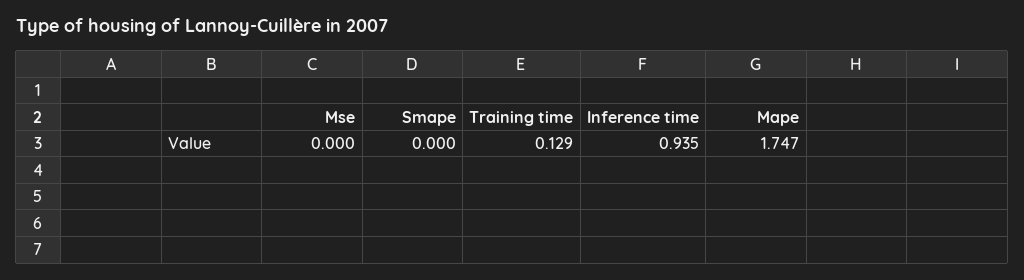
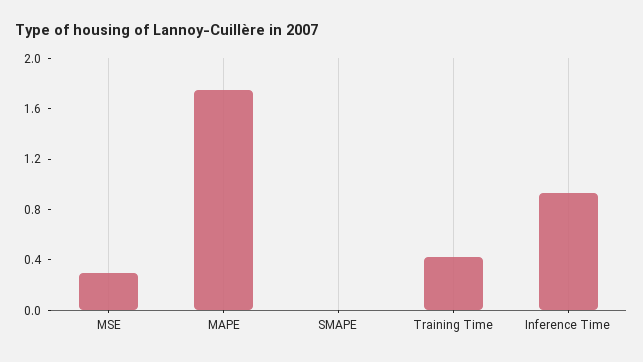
  {
-   "Mse": 0,
+   "Mse": 0.3,
    "Smape": 0,
-   "Training time": 0.129,
+   "Training time": 0.4,
    "Inference time": 0.935,
    "Mape": 1.747
  }

